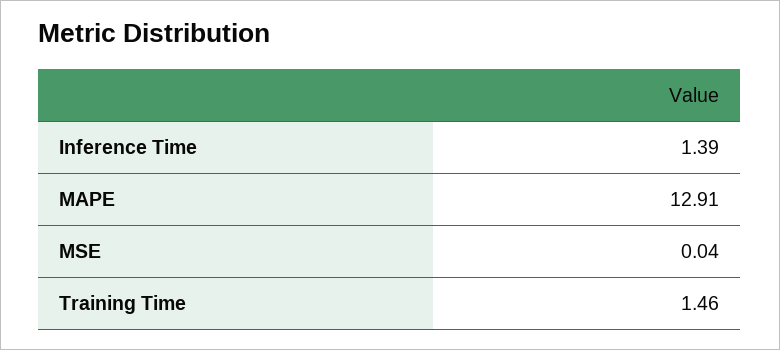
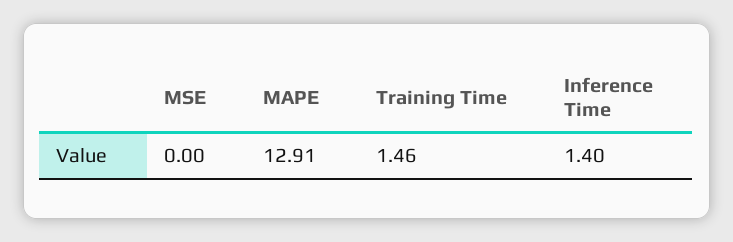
  {
-   "Inference Time": 1.39,
+   "Inference Time": 1.4,
    "MAPE": 12.91,
-   "MSE": 0.04,
+   "MSE": 0,
    "Training Time": 1.46
  }

